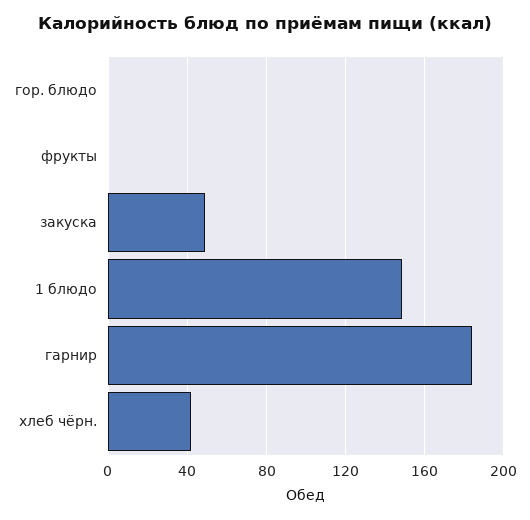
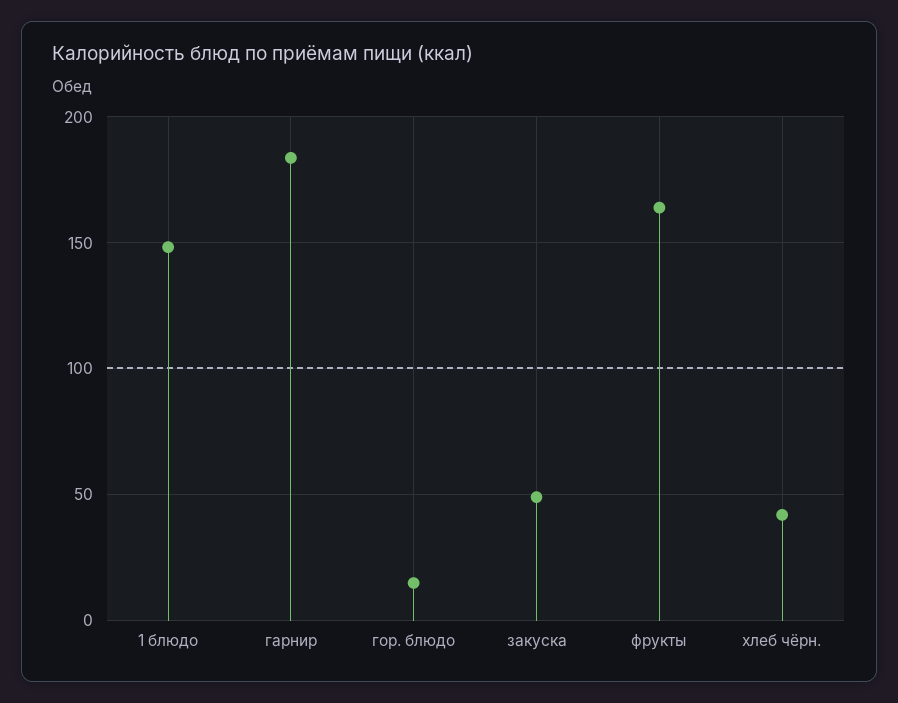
  {
-   "гор. блюдо": 0,
+   "гор. блюдо": 15,
-   "фрукты": 0,
+   "фрукты": 165,
    "закуска": 50,
    "1 блюдо": 150,
    "гарнир": 185,
    "хлеб чёрн.": 40
  }

